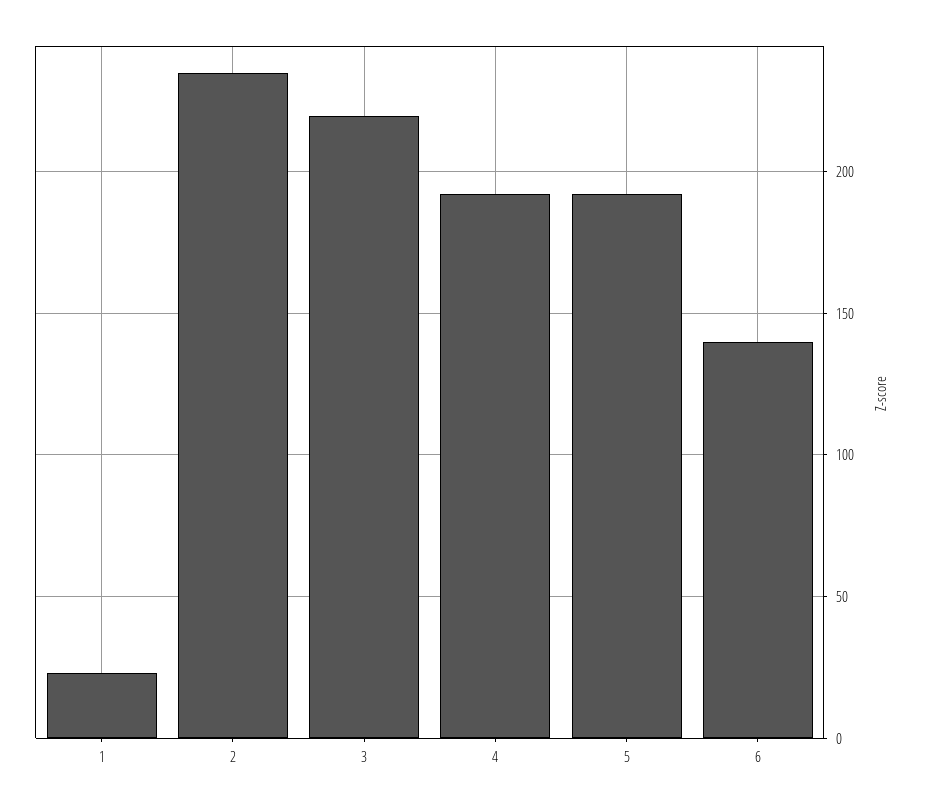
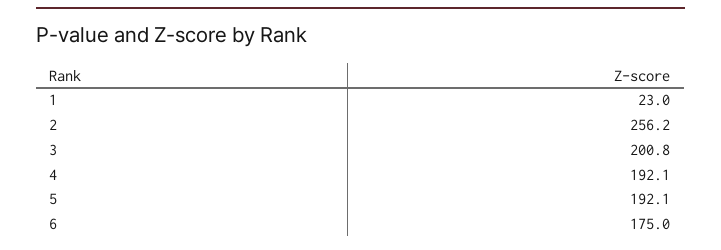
  {
    "1": 23,
-   "2": 235,
+   "2": 256.2,
-   "3": 220,
+   "3": 200.8,
    "4": 192.1,
    "5": 192.1,
-   "6": 140
+   "6": 175
  }

